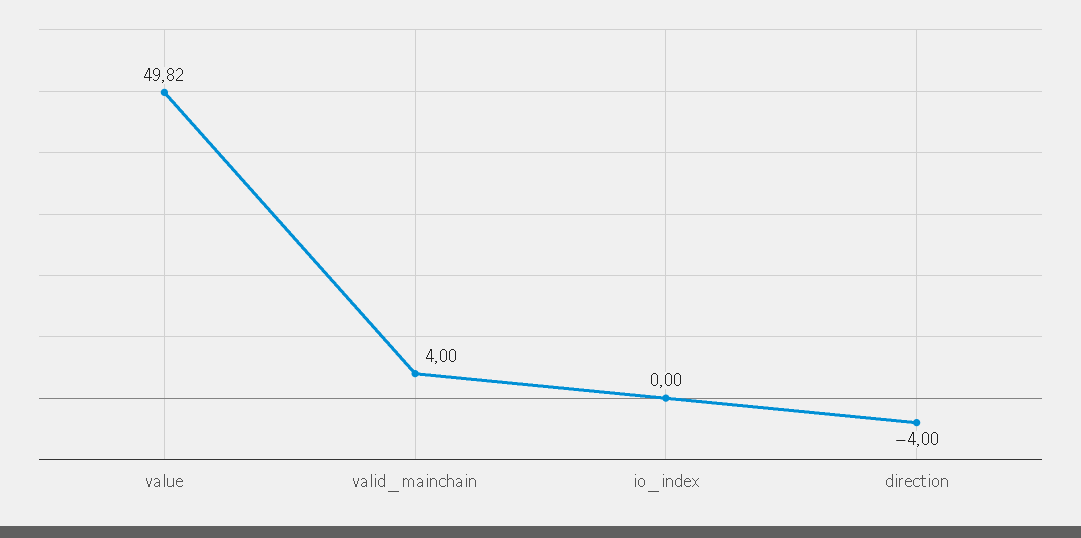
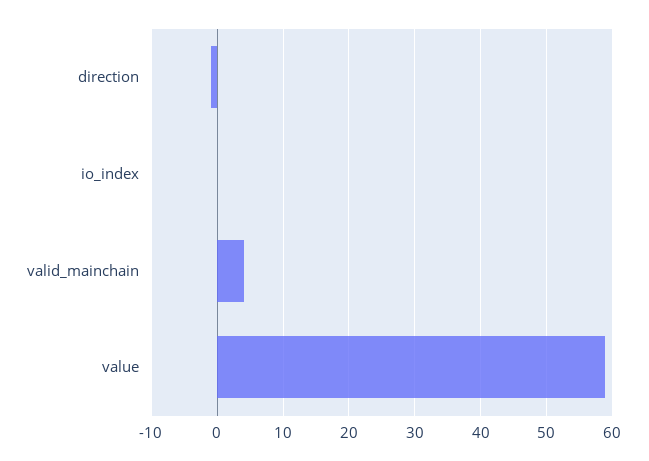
  {
-   "value": 49.82,
+   "value": 59,
    "valid_mainchain": 4,
    "io_index": 0,
-   "direction": -4
+   "direction": -1
  }

